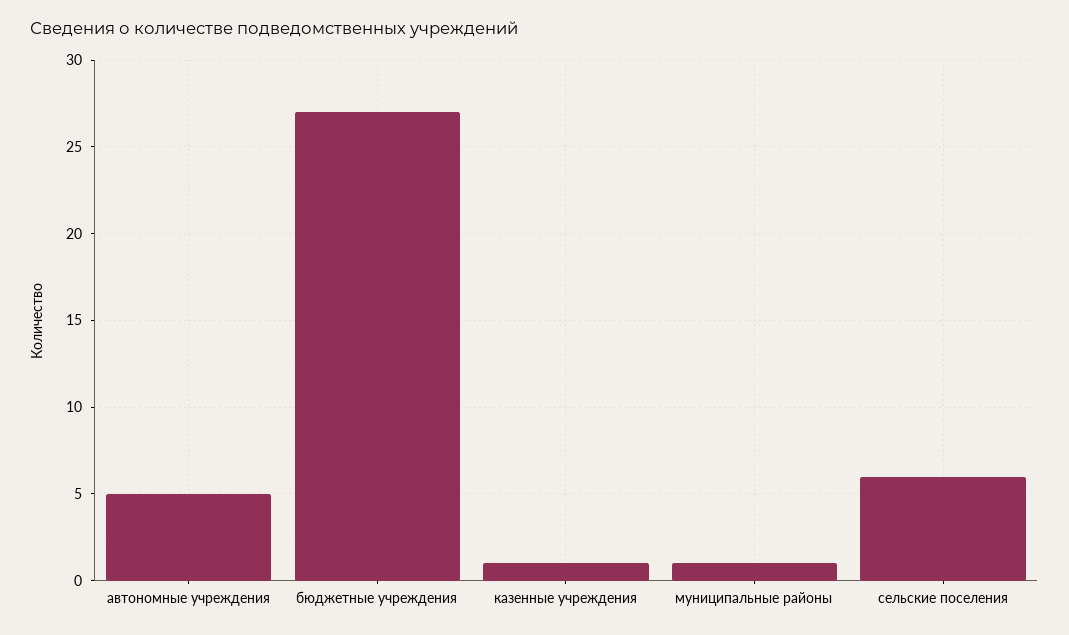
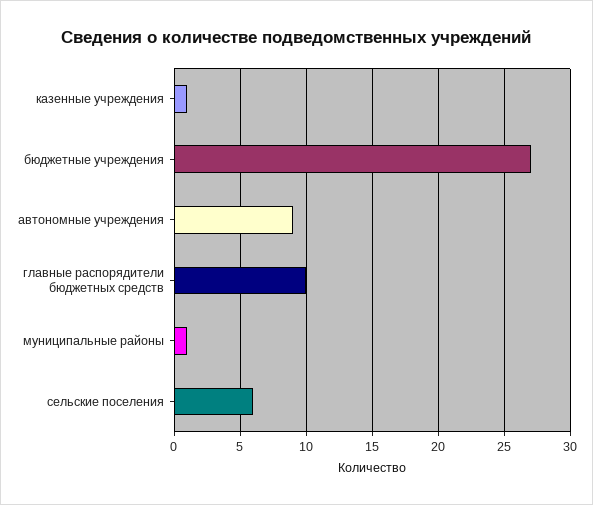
  {
-   "автономные учреждения": 5,
+   "автономные учреждения": 9,
    "бюджетные учреждения": 27,
    "казенные учреждения": 1,
    "муниципальные районы": 1,
-   "сельские поселения": 6
+   "сельские поселения": 6,
+   "главные распорядители бюджетных средств": 10
  }

